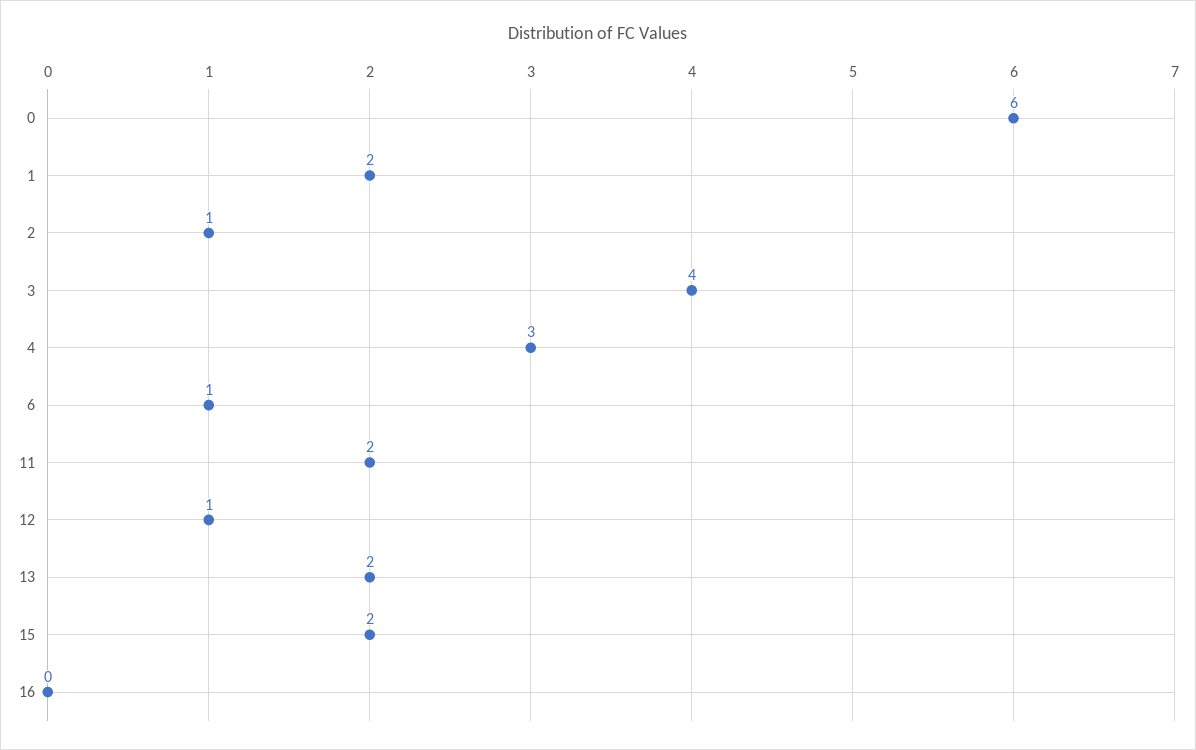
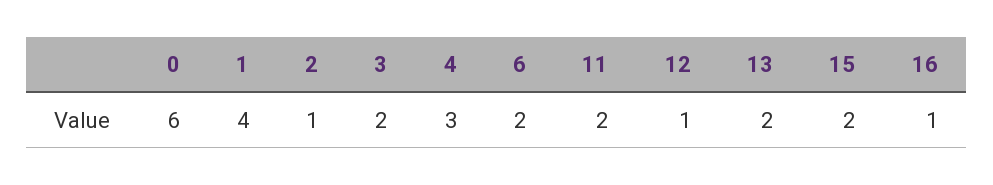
  {
    "0": 6,
-   "1": 2,
+   "1": 4,
    "2": 1,
-   "3": 4,
+   "3": 2,
    "4": 3,
-   "6": 1,
+   "6": 2,
    "11": 2,
    "12": 1,
    "13": 2,
    "15": 2,
-   "16": 0
+   "16": 1
  }

